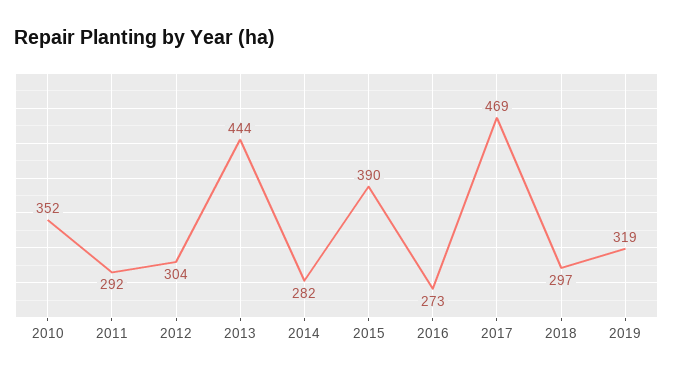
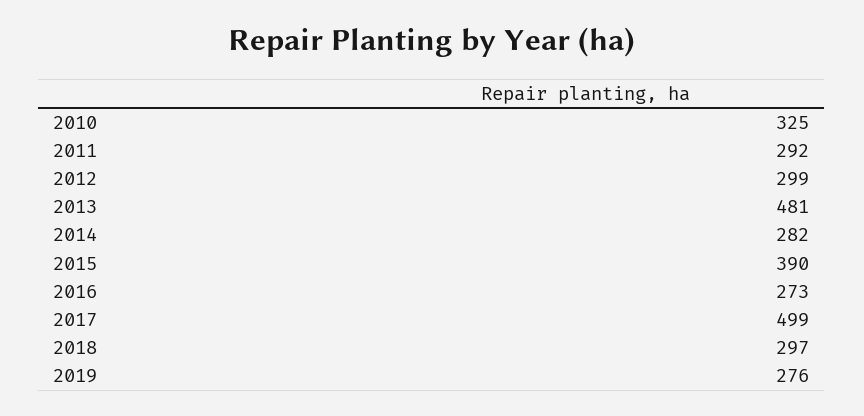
  {
-   "2010": 352,
+   "2010": 325,
    "2011": 292,
-   "2012": 304,
+   "2012": 299,
-   "2013": 444,
+   "2013": 481,
    "2014": 282,
    "2015": 390,
    "2016": 273,
-   "2017": 469,
+   "2017": 499,
    "2018": 297,
-   "2019": 319
+   "2019": 276
  }

